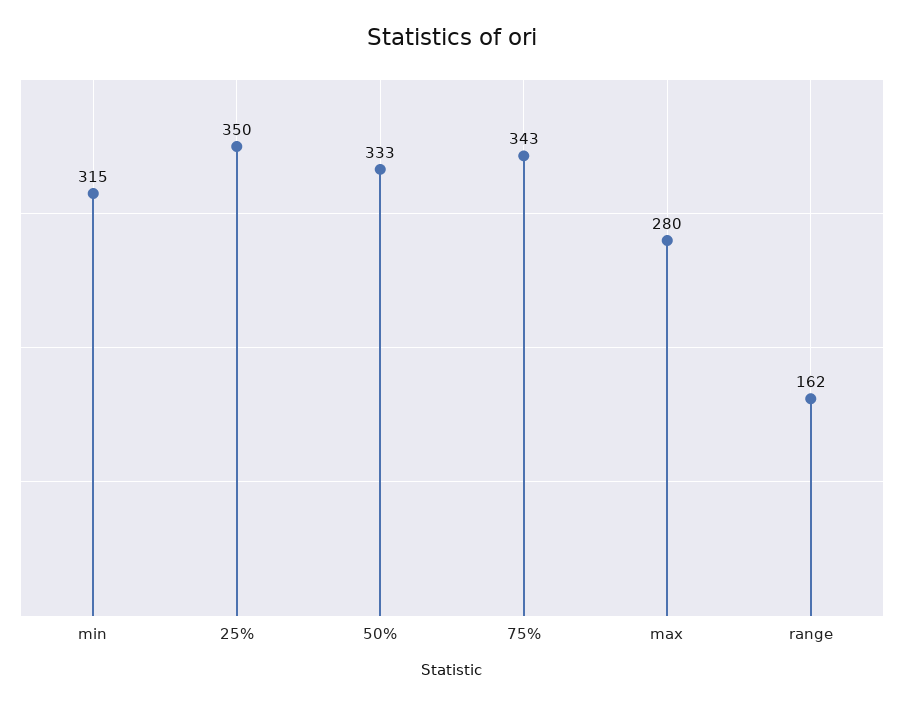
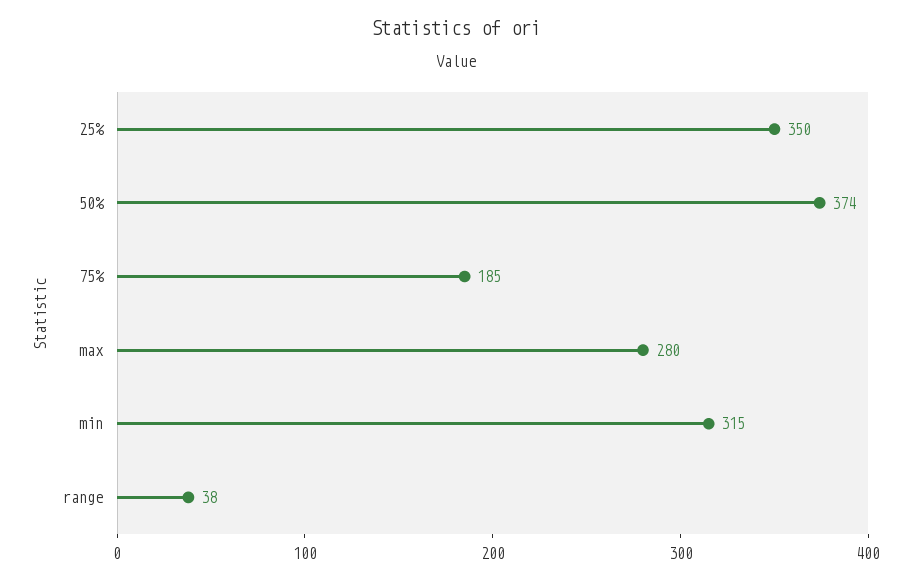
  {
    "min": 315,
    "25%": 350,
-   "50%": 333,
+   "50%": 374,
-   "75%": 343,
+   "75%": 185,
    "max": 280,
-   "range": 162
+   "range": 38
  }

